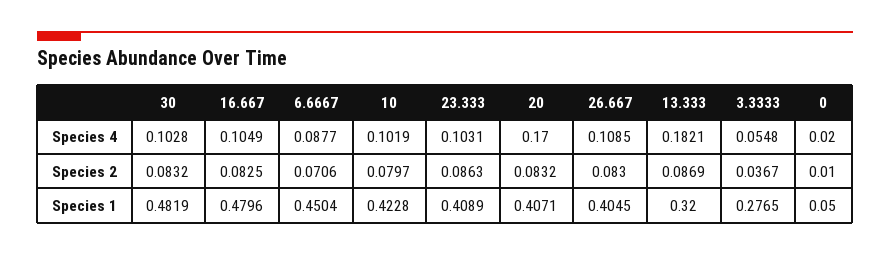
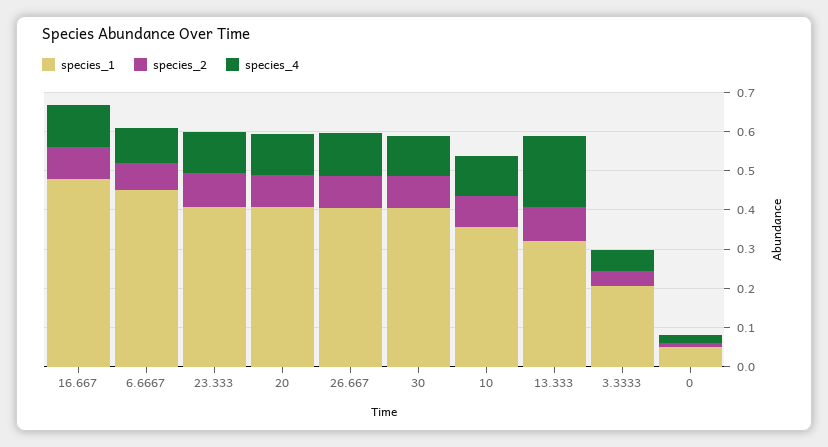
  {
    "Species 4": {
      "30": 0.1028,
      "16.667": 0.1049,
      "6.6667": 0.0877,
      "10": 0.1019,
      "23.333": 0.1031,
-     "20": 0.17,
+     "20": 0.1,
      "26.667": 0.1085,
      "13.333": 0.1821,
      "3.3333": 0.0548,
      "0": 0.02
    },
    "Species 2": {
      "30": 0.0832,
      "16.667": 0.0825,
      "6.6667": 0.0706,
      "10": 0.0797,
      "23.333": 0.0863,
      "20": 0.0832,
      "26.667": 0.083,
      "13.333": 0.0869,
      "3.3333": 0.0367,
      "0": 0.01
    },
    "Species 1": {
-     "30": 0.4819,
+     "30": 0.4,
      "16.667": 0.4796,
      "6.6667": 0.4504,
-     "10": 0.4228,
+     "10": 0.35,
      "23.333": 0.4089,
      "20": 0.4071,
      "26.667": 0.4045,
      "13.333": 0.32,
-     "3.3333": 0.2765,
+     "3.3333": 0.2,
      "0": 0.05
    }
  }

